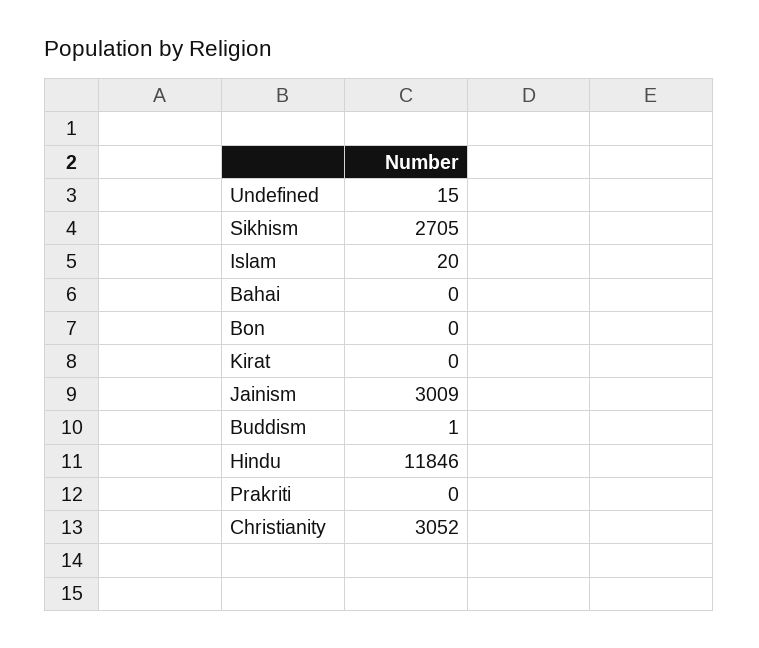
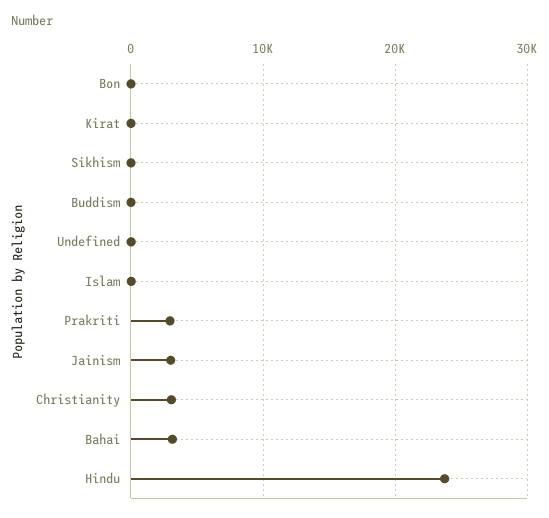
  {
    "Undefined": 15,
-   "Sikhism": 2705,
+   "Sikhism": 0,
    "Islam": 20,
-   "Bahai": 0,
+   "Bahai": 3000,
    "Bon": 0,
    "Kirat": 0,
    "Jainism": 3009,
    "Buddism": 1,
-   "Hindu": 11846,
+   "Hindu": 24000,
-   "Prakriti": 0,
+   "Prakriti": 3000,
    "Christianity": 3052
  }

